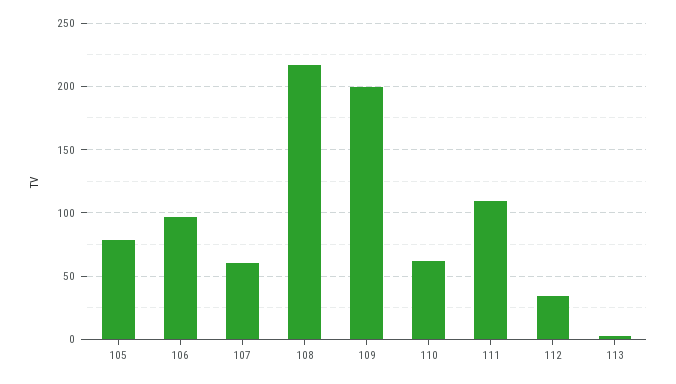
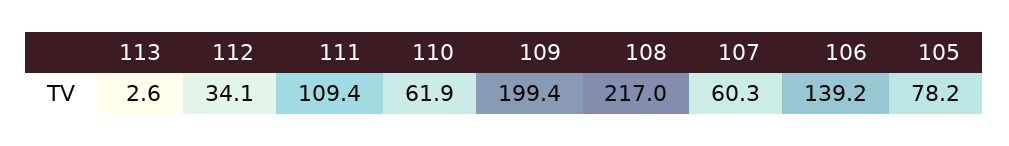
  {
    "105": 78.2,
-   "106": 95,
+   "106": 139.2,
    "107": 60.3,
    "108": 217,
    "109": 199.4,
    "110": 61.9,
    "111": 109.4,
    "112": 34.1,
    "113": 2.6
  }

